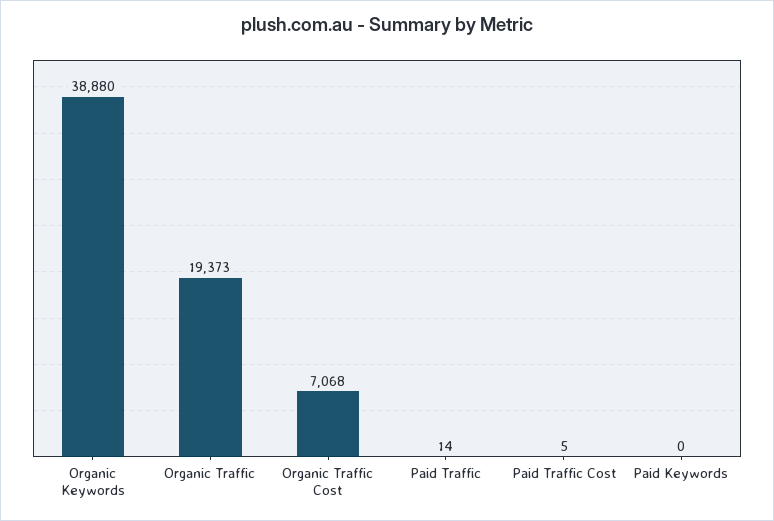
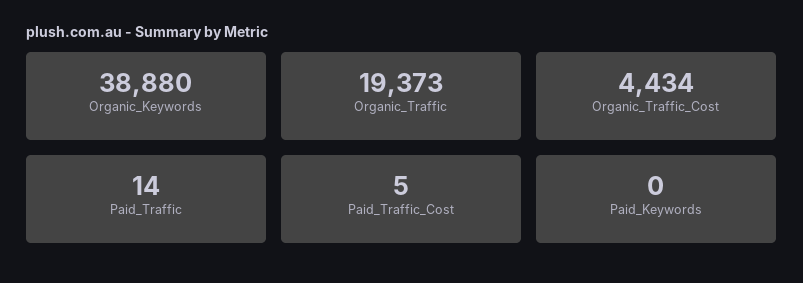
  {
    "Organic Keywords": 38880,
    "Organic Traffic": 19373,
-   "Organic Traffic Cost": 7068,
+   "Organic Traffic Cost": 4434,
    "Paid Traffic": 14,
    "Paid Traffic Cost": 5,
    "Paid Keywords": 0
  }

